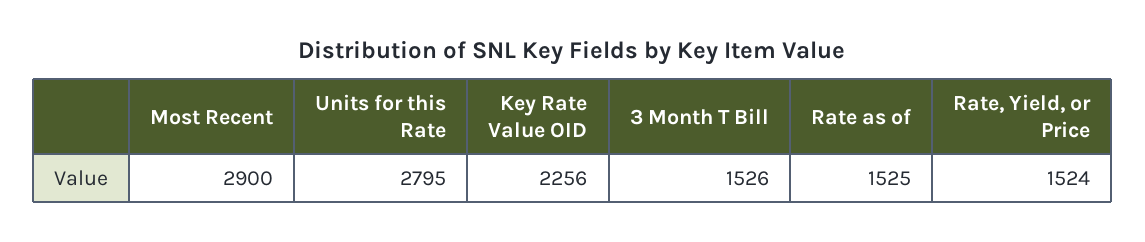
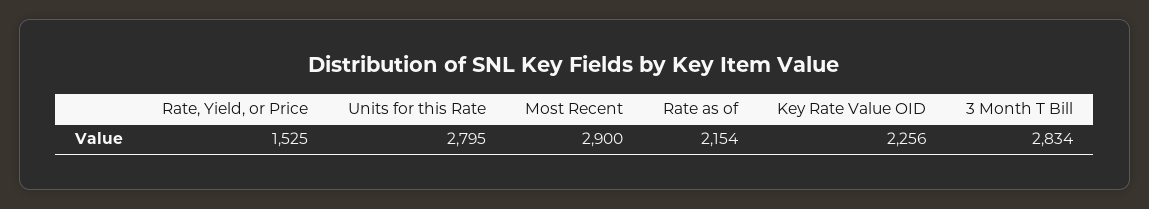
  {
    "Most Recent": 2900,
    "Units for this Rate": 2795,
    "Key Rate Value OID": 2256,
-   "3 Month T Bill": 1526,
+   "3 Month T Bill": 2834,
-   "Rate as of": 1525,
+   "Rate as of": 2154,
-   "Rate, Yield, or Price": 1524
+   "Rate, Yield, or Price": 1525
  }

